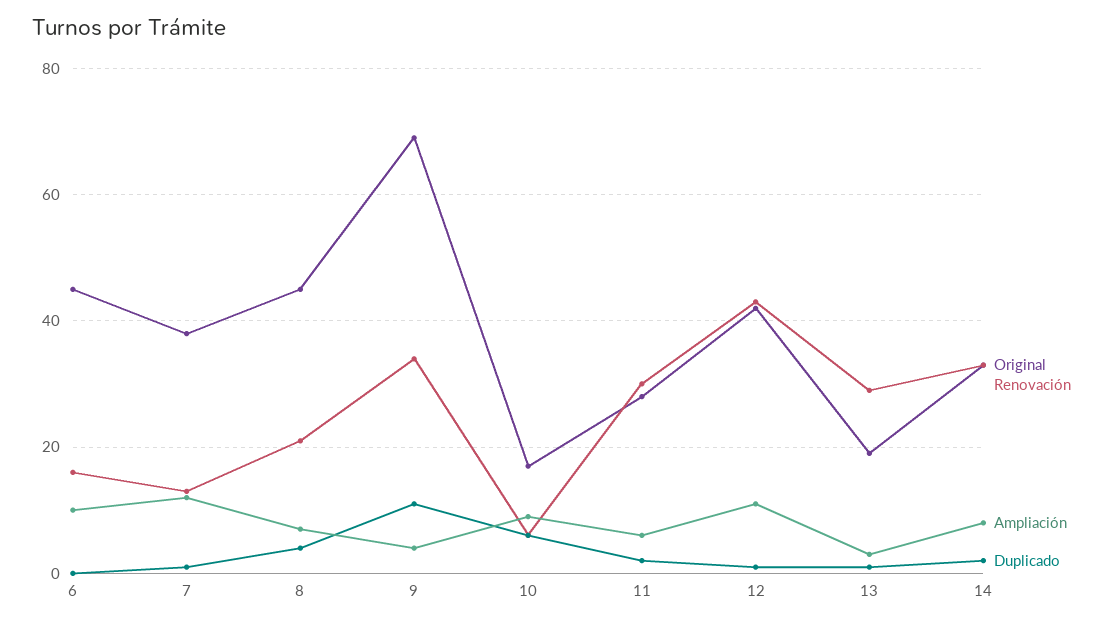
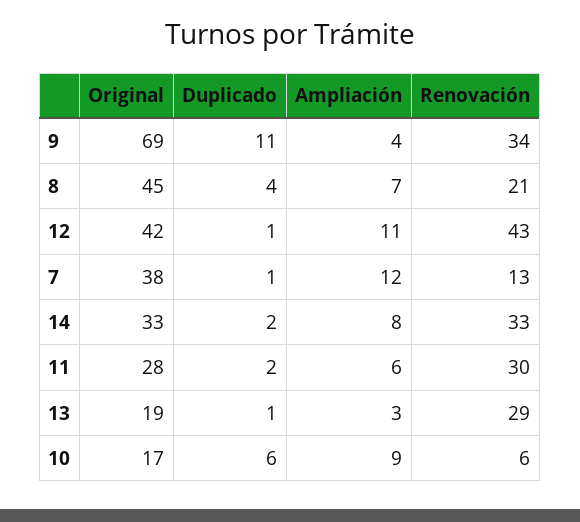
  {
    "Original": {
-     "6": 45,
      "7": 38,
      "8": 45,
      "9": 69,
      "10": 17,
      "11": 28,
      "12": 42,
      "13": 19,
      "14": 33
    },
    "Renovación": {
-     "6": 15,
      "7": 13,
      "8": 21,
      "9": 34,
      "10": 6,
      "11": 30,
      "12": 43,
      "13": 29,
      "14": 33
    },
    "Ampliación": {
-     "6": 10,
      "7": 12,
      "8": 7,
      "9": 4,
      "10": 9,
      "11": 6,
      "12": 11,
      "13": 3,
      "14": 8
    },
    "Duplicado": {
-     "6": 0,
      "7": 1,
      "8": 4,
      "9": 11,
      "10": 6,
      "11": 2,
      "12": 1,
      "13": 1,
      "14": 2
    }
  }

